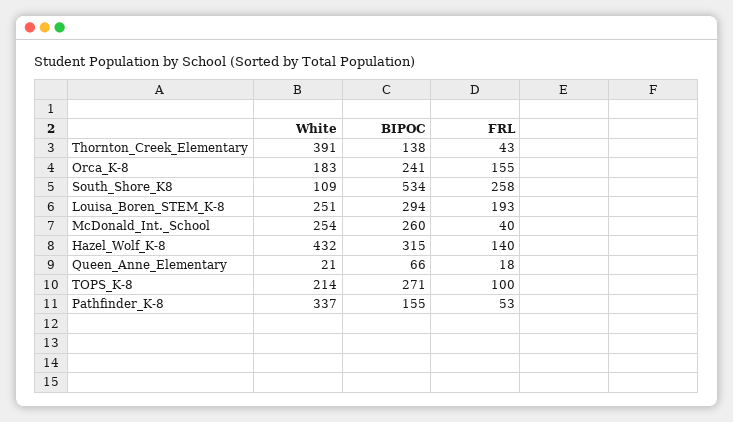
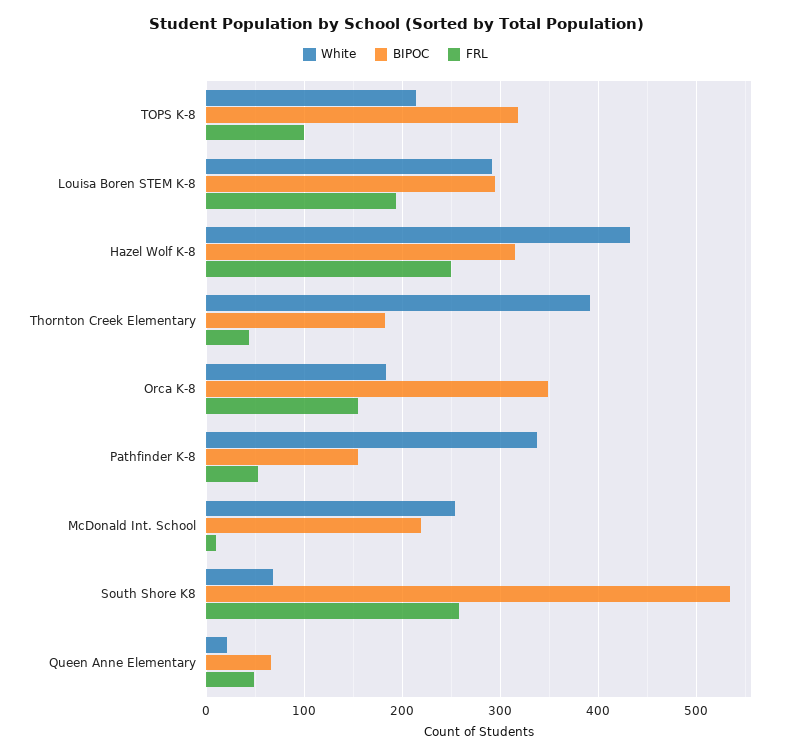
  {
    "White": {
      "Thornton_Creek_Elementary": 391,
      "Orca_K-8": 183,
-     "South_Shore_K8": 109,
+     "South_Shore_K8": 70,
-     "Louisa_Boren_STEM_K-8": 251,
+     "Louisa_Boren_STEM_K-8": 290,
      "McDonald_Int._School": 254,
      "Hazel_Wolf_K-8": 432,
      "Queen_Anne_Elementary": 21,
      "TOPS_K-8": 214,
      "Pathfinder_K-8": 337
    },
    "BIPOC": {
-     "Thornton_Creek_Elementary": 138,
+     "Thornton_Creek_Elementary": 180,
-     "Orca_K-8": 241,
+     "Orca_K-8": 350,
      "South_Shore_K8": 534,
      "Louisa_Boren_STEM_K-8": 294,
-     "McDonald_Int._School": 260,
+     "McDonald_Int._School": 220,
      "Hazel_Wolf_K-8": 315,
      "Queen_Anne_Elementary": 66,
-     "TOPS_K-8": 271,
+     "TOPS_K-8": 320,
      "Pathfinder_K-8": 155
    },
    "FRL": {
      "Thornton_Creek_Elementary": 43,
      "Orca_K-8": 155,
      "South_Shore_K8": 258,
      "Louisa_Boren_STEM_K-8": 193,
-     "McDonald_Int._School": 40,
+     "McDonald_Int._School": 10,
-     "Hazel_Wolf_K-8": 140,
+     "Hazel_Wolf_K-8": 250,
-     "Queen_Anne_Elementary": 18,
+     "Queen_Anne_Elementary": 50,
      "TOPS_K-8": 100,
      "Pathfinder_K-8": 53
    }
  }

